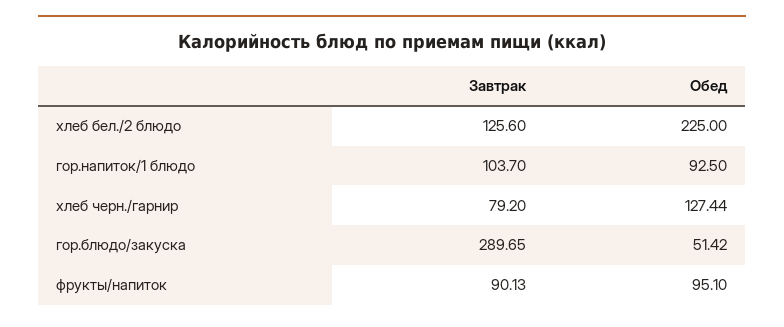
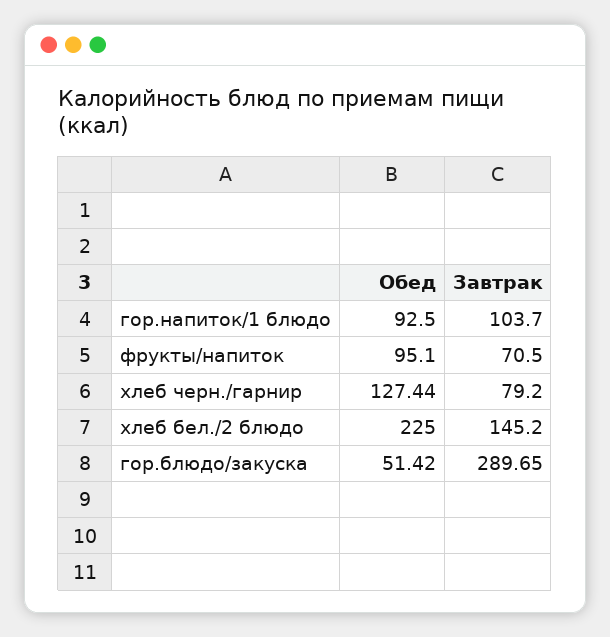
  {
    "Завтрак": {
-     "хлеб бел./2 блюдо": 125.6,
+     "хлеб бел./2 блюдо": 145.2,
      "гор.напиток/1 блюдо": 103.7,
      "хлеб черн./гарнир": 79.2,
      "гор.блюдо/закуска": 289.65,
-     "фрукты/напиток": 90.13
+     "фрукты/напиток": 70.5
    },
    "Обед": {
      "хлеб бел./2 блюдо": 225,
      "гор.напиток/1 блюдо": 92.5,
      "хлеб черн./гарнир": 127.44,
      "гор.блюдо/закуска": 51.42,
      "фрукты/напиток": 95.1
    }
  }

